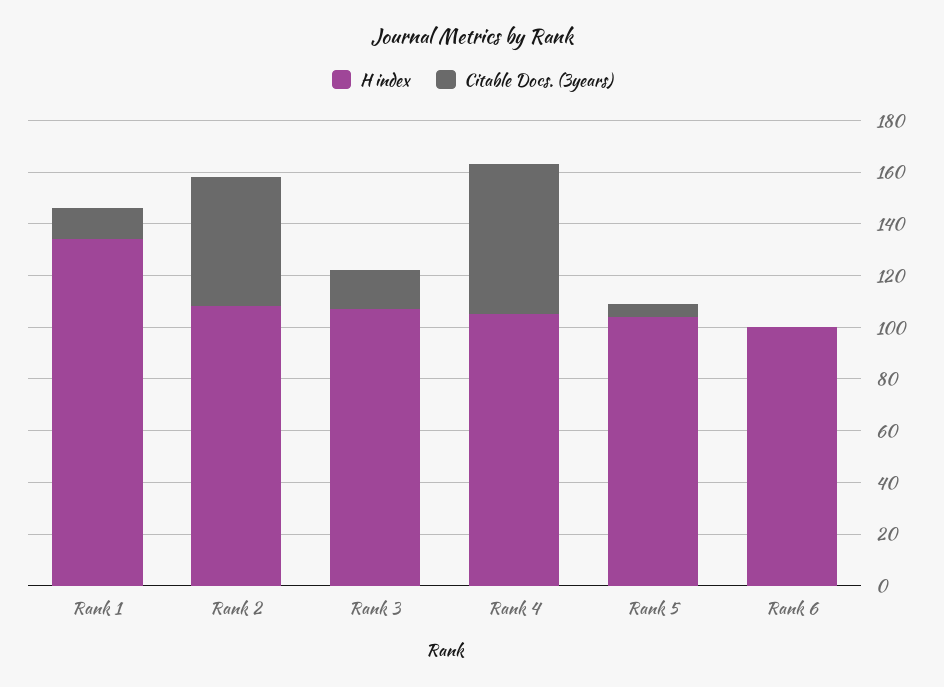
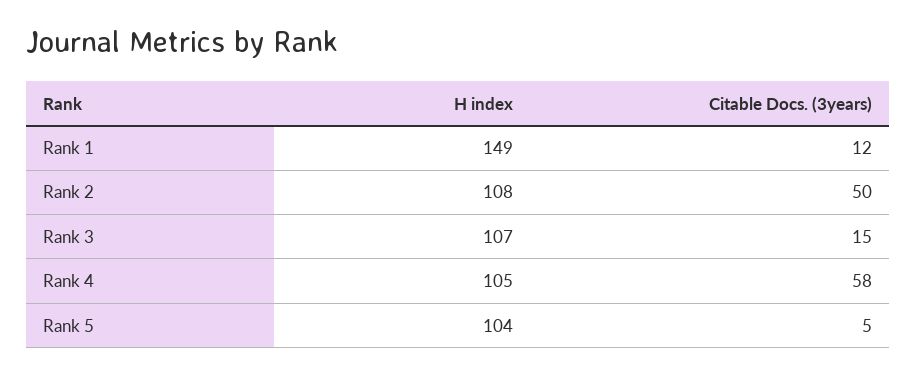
  {
    "H index": {
-     "Rank 1": 135,
+     "Rank 1": 149,
      "Rank 2": 108,
      "Rank 3": 107,
      "Rank 4": 105,
-     "Rank 5": 104,
+     "Rank 5": 104
-     "Rank 6": 100
    },
    "Citable Docs. (3years)": {
      "Rank 1": 12,
      "Rank 2": 50,
      "Rank 3": 15,
      "Rank 4": 58,
-     "Rank 5": 5,
+     "Rank 5": 5
-     "Rank 6": 0
    }
  }

